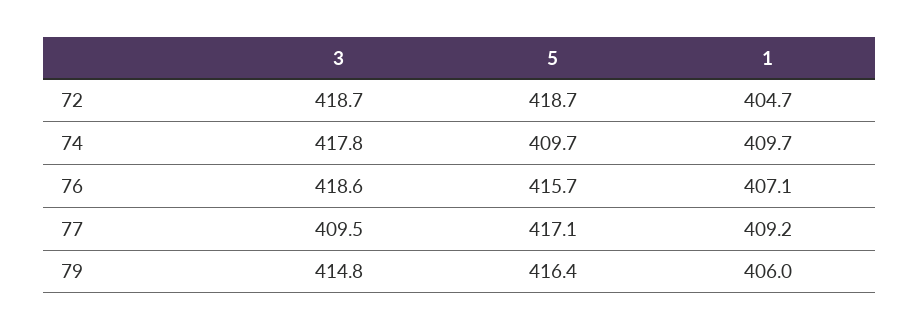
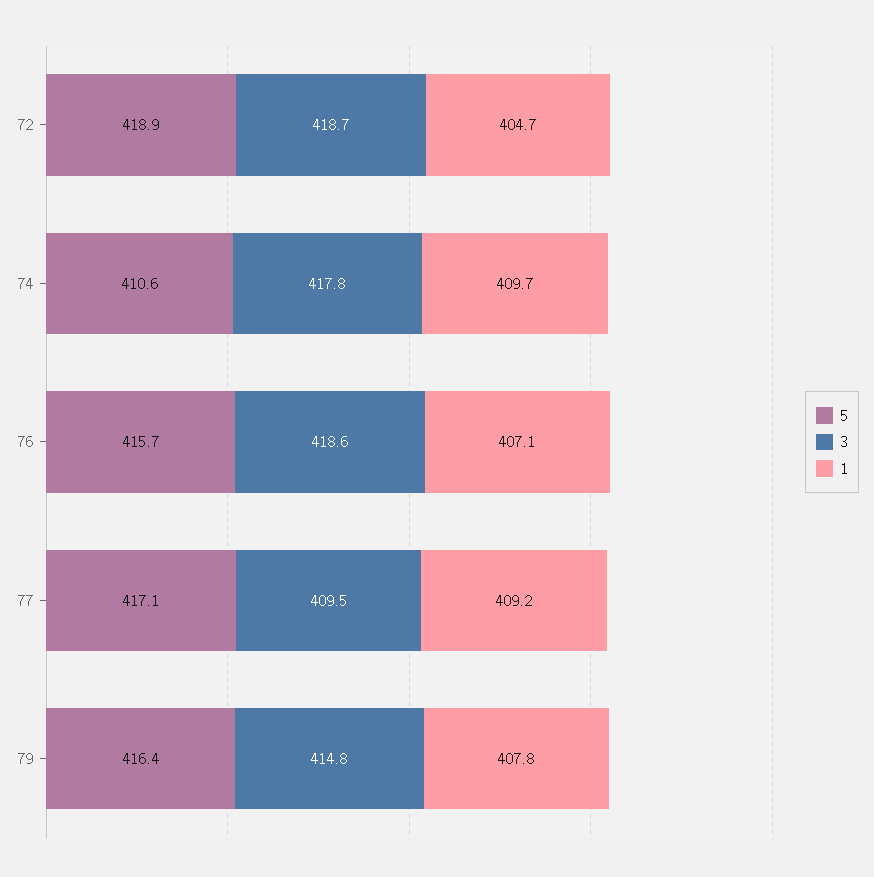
  {
    "3": {
      "72": 418.7,
      "74": 417.8,
      "76": 418.6,
      "77": 409.5,
      "79": 414.8
    },
    "5": {
-     "72": 418.7,
+     "72": 418.9,
-     "74": 409.7,
+     "74": 410.6,
      "76": 415.7,
      "77": 417.1,
      "79": 416.4
    },
    "1": {
      "72": 404.7,
      "74": 409.7,
      "76": 407.1,
      "77": 409.2,
-     "79": 406
+     "79": 407.8
    }
  }

